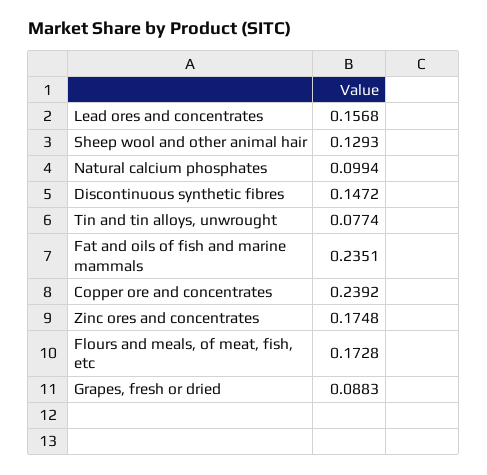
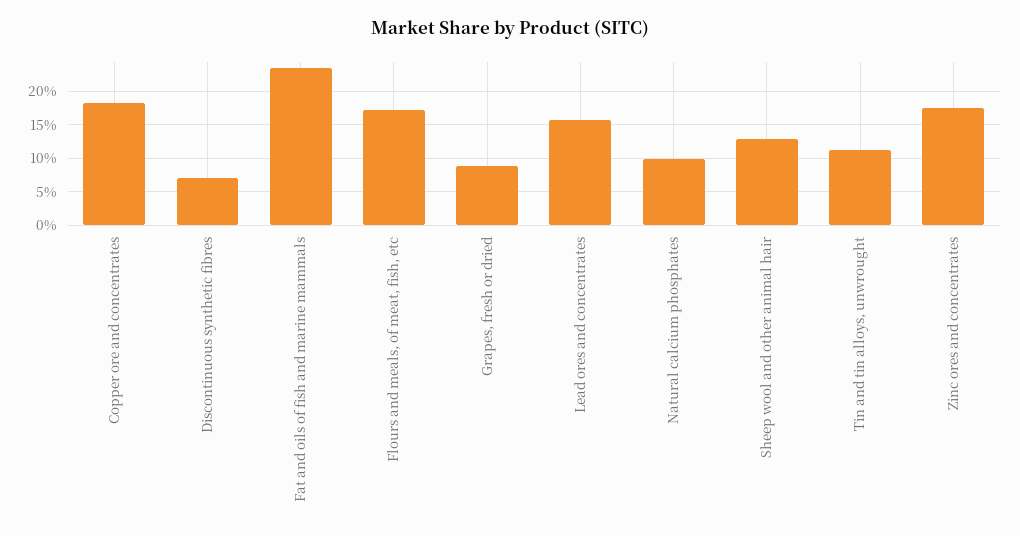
  {
    "Lead ores and concentrates": 0.1568,
    "Sheep wool and other animal hair": 0.1293,
    "Natural calcium phosphates": 0.0994,
-   "Discontinuous synthetic fibres": 0.1472,
+   "Discontinuous synthetic fibres": 0.07,
-   "Tin and tin alloys, unwrought": 0.0774,
+   "Tin and tin alloys, unwrought": 0.11,
    "Fat and oils of fish and marine mammals": 0.2351,
-   "Copper ore and concentrates": 0.2392,
+   "Copper ore and concentrates": 0.18,
    "Zinc ores and concentrates": 0.1748,
    "Flours and meals, of meat, fish, etc": 0.1728,
    "Grapes, fresh or dried": 0.0883
  }

